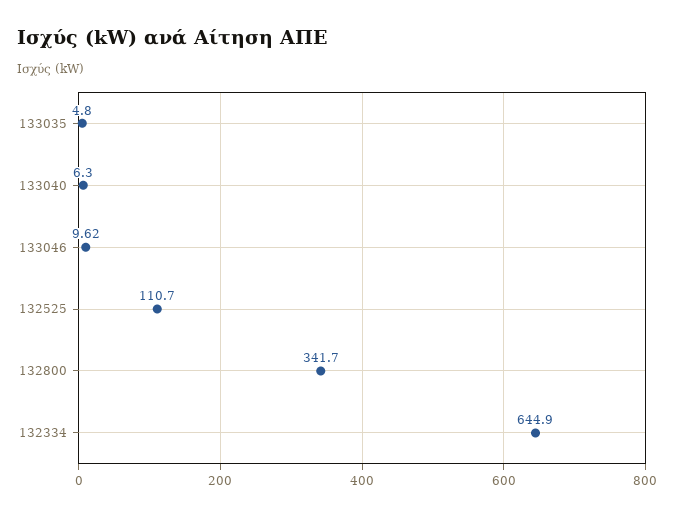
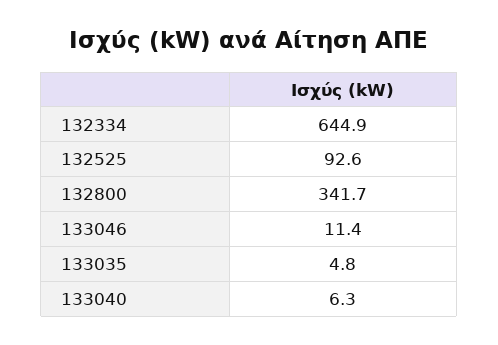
  {
    "133035": 4.8,
    "133040": 6.3,
-   "133046": 9.62,
+   "133046": 11.4,
-   "132525": 110.7,
+   "132525": 92.6,
    "132800": 341.7,
    "132334": 644.9
  }

